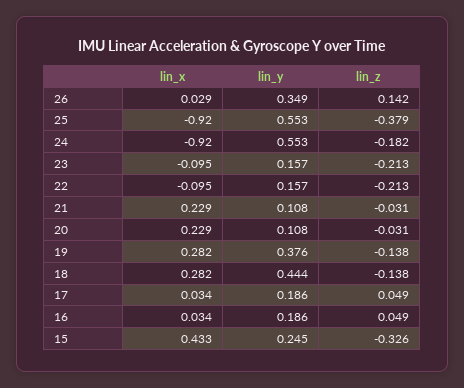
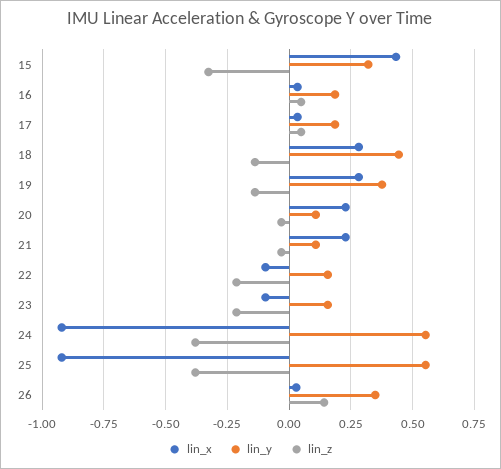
  {
    "lin_x": {
      "26": 0.029,
      "25": -0.92,
      "24": -0.92,
      "23": -0.095,
      "22": -0.095,
      "21": 0.229,
      "20": 0.229,
      "19": 0.282,
      "18": 0.282,
      "17": 0.034,
      "16": 0.034,
      "15": 0.433
    },
    "lin_y": {
      "26": 0.349,
      "25": 0.553,
      "24": 0.553,
      "23": 0.157,
      "22": 0.157,
      "21": 0.108,
      "20": 0.108,
      "19": 0.376,
      "18": 0.444,
      "17": 0.186,
      "16": 0.186,
-     "15": 0.245
+     "15": 0.325
    },
    "lin_z": {
      "26": 0.142,
      "25": -0.379,
-     "24": -0.182,
+     "24": -0.375,
      "23": -0.213,
      "22": -0.213,
      "21": -0.031,
      "20": -0.031,
      "19": -0.138,
      "18": -0.138,
      "17": 0.049,
      "16": 0.049,
      "15": -0.326
    }
  }

